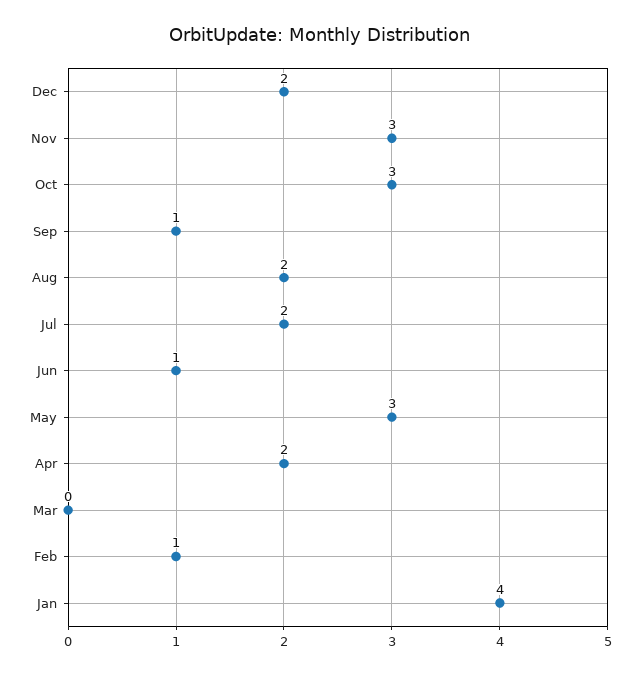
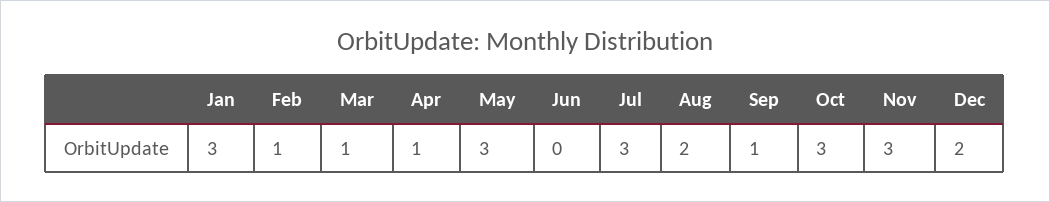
  {
    "Dec": 2,
    "Nov": 3,
    "Oct": 3,
    "Sep": 1,
    "Aug": 2,
-   "Jul": 2,
+   "Jul": 3,
-   "Jun": 1,
+   "Jun": 0,
    "May": 3,
-   "Apr": 2,
+   "Apr": 1,
-   "Mar": 0,
+   "Mar": 1,
    "Feb": 1,
-   "Jan": 4
+   "Jan": 3
  }

